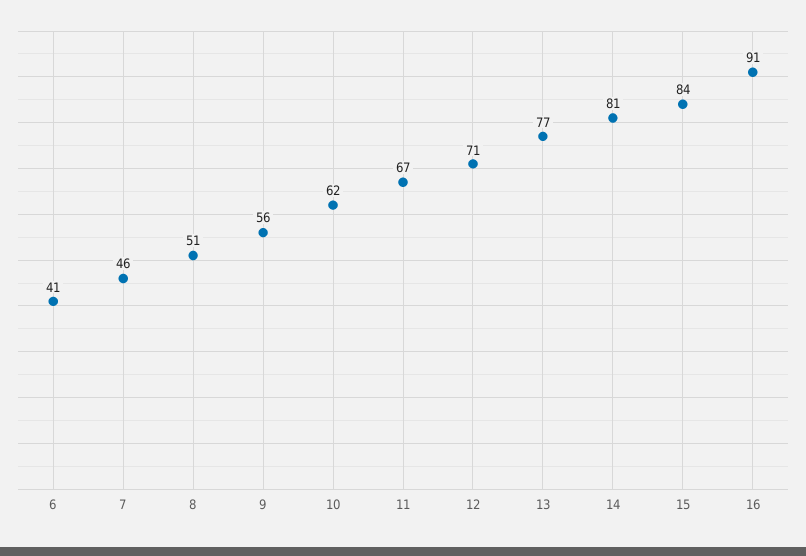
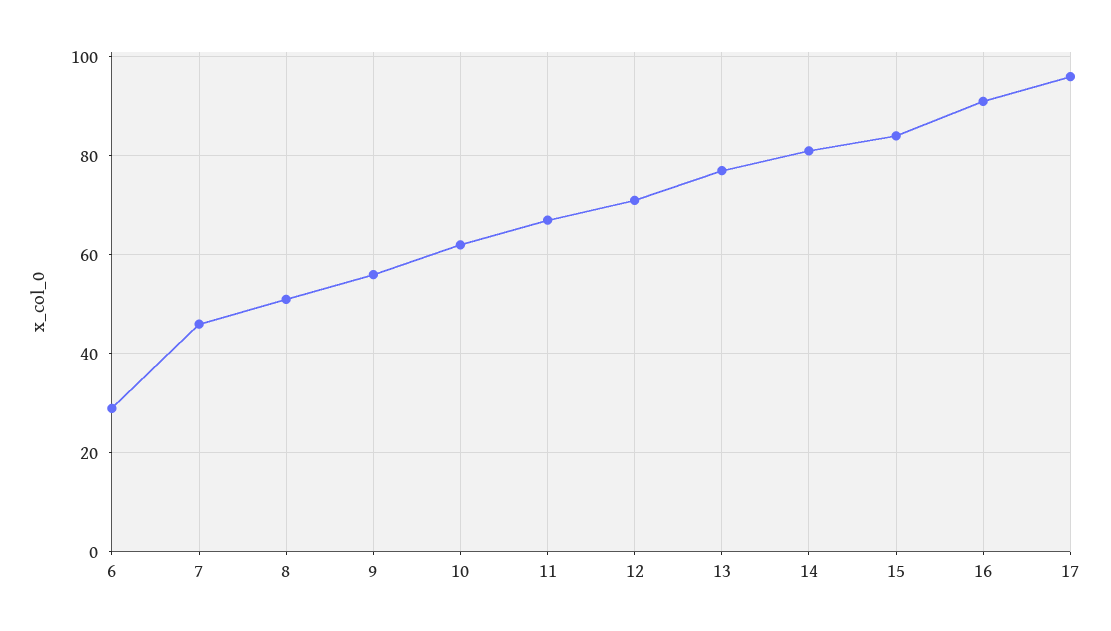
  {
-   "6": 41,
+   "6": 30,
    "7": 46,
    "8": 51,
    "9": 56,
    "10": 62,
    "11": 67,
    "12": 71,
    "13": 77,
    "14": 81,
    "15": 84,
-   "16": 91
+   "16": 91,
+   "17": 95
  }

